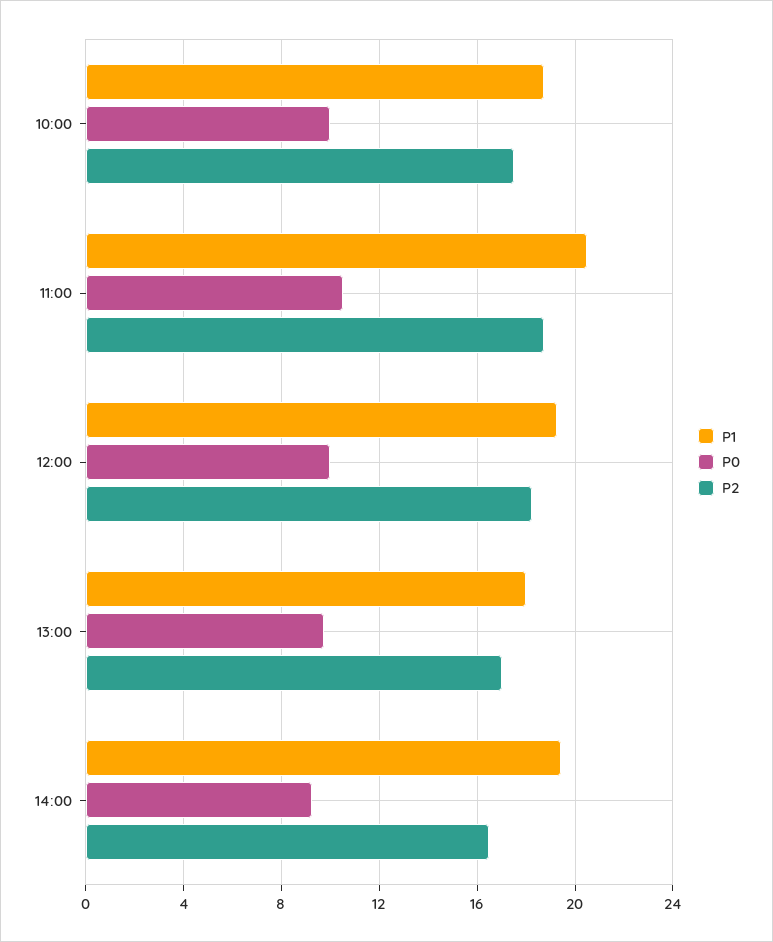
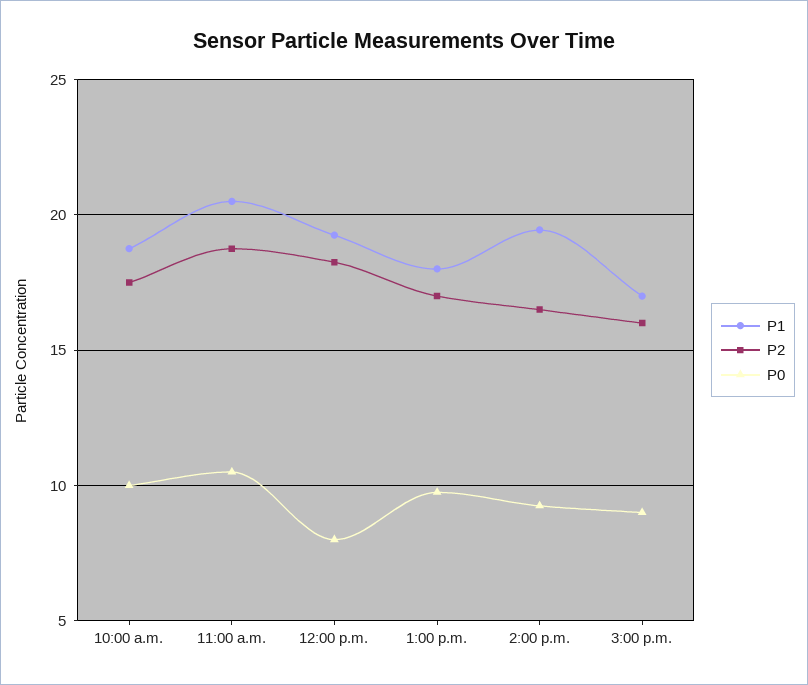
  {
    "P1": {
      "10:00": 19,
      "11:00": 20.5,
      "12:00": 19.5,
      "13:00": 18,
-     "14:00": 19.5
+     "14:00": 19.5,
+     "3:00 p.m.": 17
    },
    "P0": {
      "10:00": 10,
      "11:00": 10.5,
-     "12:00": 10,
+     "12:00": 8,
      "13:00": 10,
-     "14:00": 9.5
+     "14:00": 9.5,
+     "3:00 p.m.": 9
    },
    "P2": {
      "10:00": 17.5,
      "11:00": 19,
      "12:00": 18.5,
      "13:00": 17,
-     "14:00": 16.5
+     "14:00": 16.5,
+     "3:00 p.m.": 16
    }
  }

